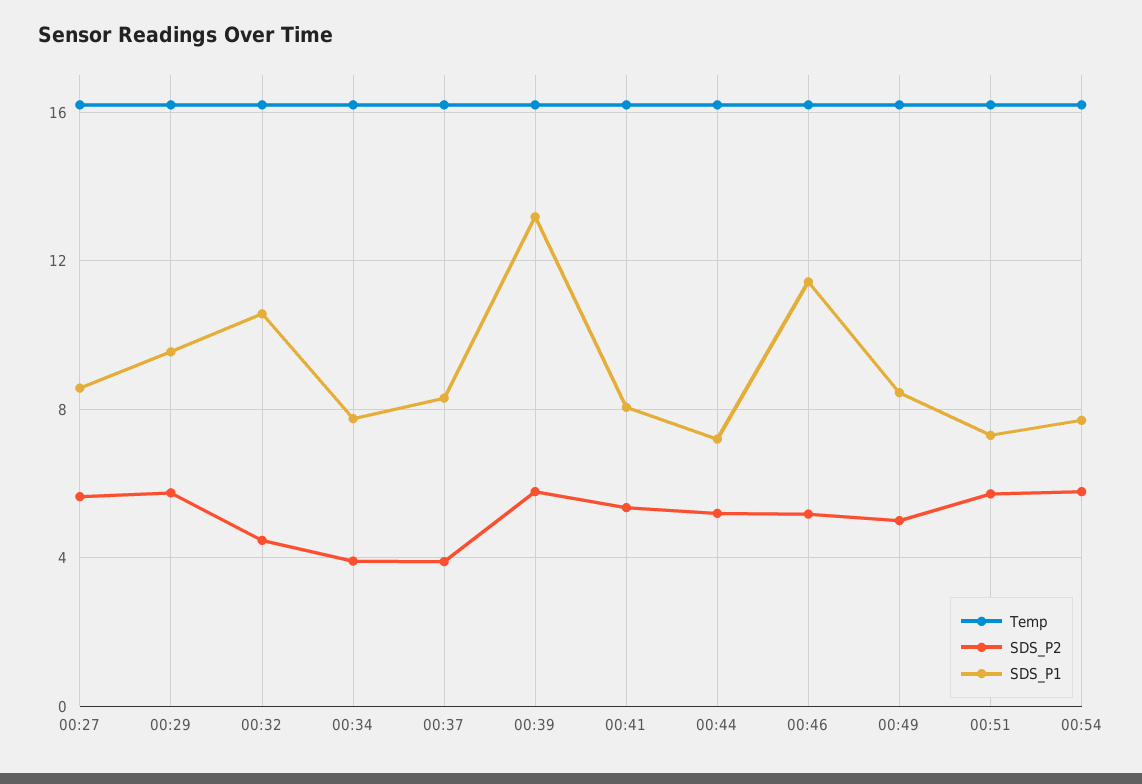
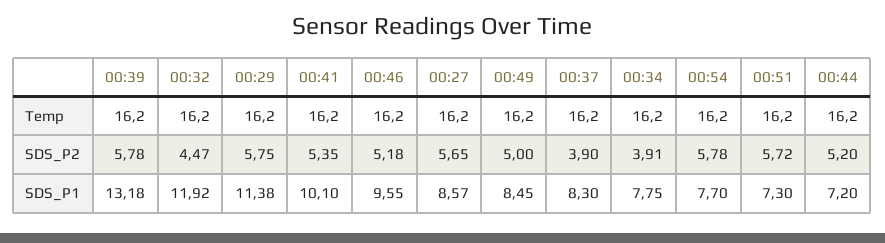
  {
    "Temp": {
      "00:27": 16.2,
      "00:29": 16.2,
      "00:32": 16.2,
      "00:34": 16.2,
      "00:37": 16.2,
      "00:39": 16.2,
      "00:41": 16.2,
      "00:44": 16.2,
      "00:46": 16.2,
      "00:49": 16.2,
      "00:51": 16.2,
      "00:54": 16.2
    },
    "SDS_P2": {
      "00:27": 5.65,
      "00:29": 5.75,
      "00:32": 4.47,
      "00:34": 3.91,
      "00:37": 3.9,
      "00:39": 5.78,
      "00:41": 5.35,
      "00:44": 5.2,
      "00:46": 5.18,
      "00:49": 5,
      "00:51": 5.72,
      "00:54": 5.78
    },
    "SDS_P1": {
      "00:27": 8.57,
-     "00:29": 9.5,
+     "00:29": 11.38,
-     "00:32": 10.5,
+     "00:32": 11.92,
      "00:34": 7.75,
      "00:37": 8.3,
      "00:39": 13.18,
-     "00:41": 8,
+     "00:41": 10.1,
      "00:44": 7.2,
-     "00:46": 11.5,
+     "00:46": 9.55,
      "00:49": 8.45,
      "00:51": 7.3,
      "00:54": 7.7
    }
  }

